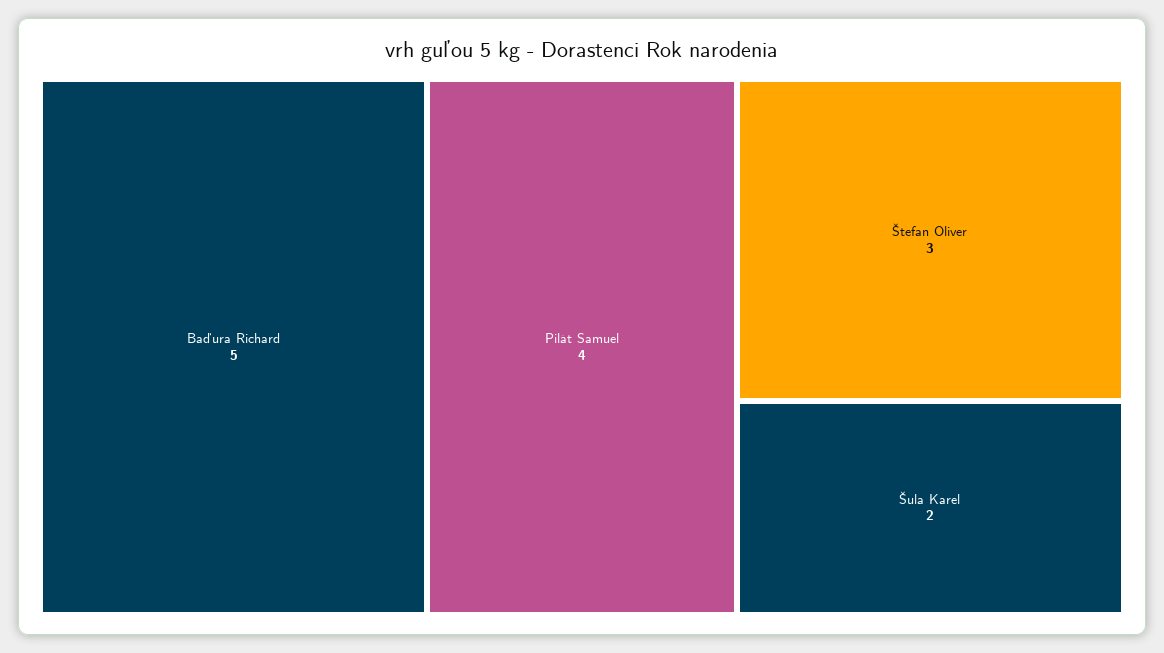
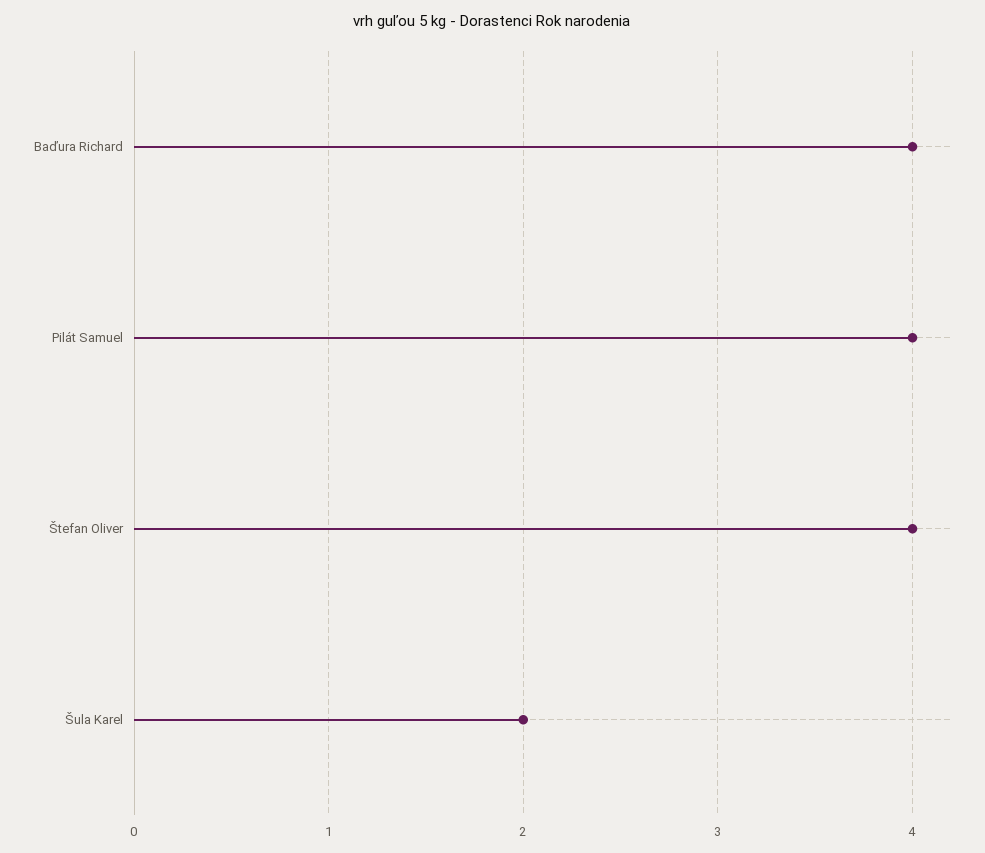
  {
-   "Baďura Richard": 5,
+   "Baďura Richard": 4,
    "Pilát Samuel": 4,
-   "Štefan Oliver": 3,
+   "Štefan Oliver": 4,
    "Šula Karel": 2
  }

